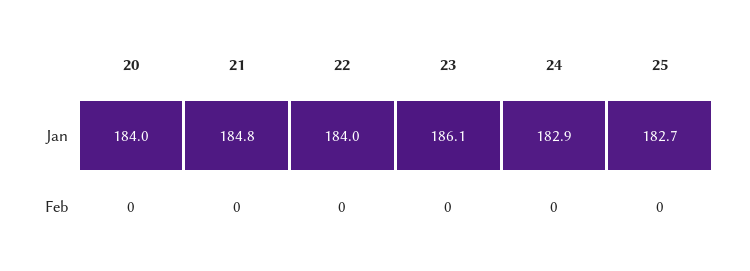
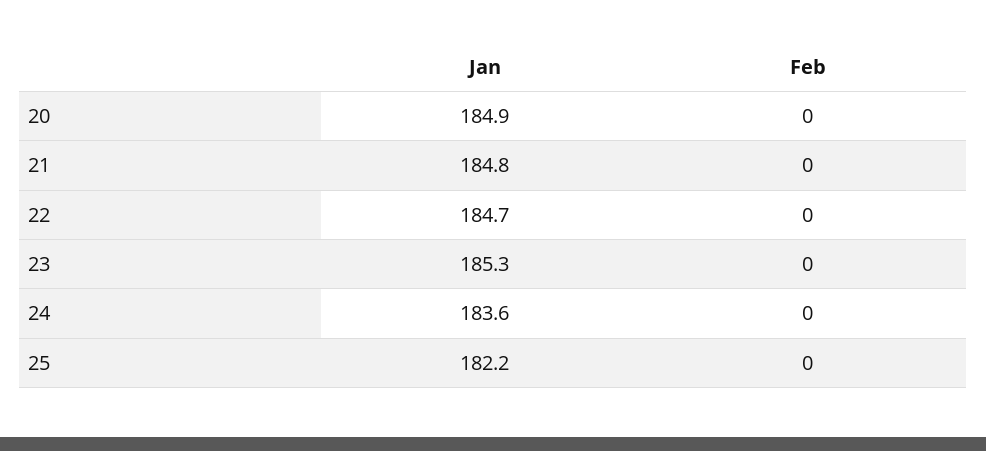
  {
    "20": {
-     "Jan": 184,
+     "Jan": 184.9,
      "Feb": 0
    },
    "21": {
      "Jan": 184.8,
      "Feb": 0
    },
    "22": {
-     "Jan": 184,
+     "Jan": 184.7,
      "Feb": 0
    },
    "23": {
-     "Jan": 186.1,
+     "Jan": 185.3,
      "Feb": 0
    },
    "24": {
-     "Jan": 182.9,
+     "Jan": 183.6,
      "Feb": 0
    },
    "25": {
-     "Jan": 182.7,
+     "Jan": 182.2,
      "Feb": 0
    }
  }

